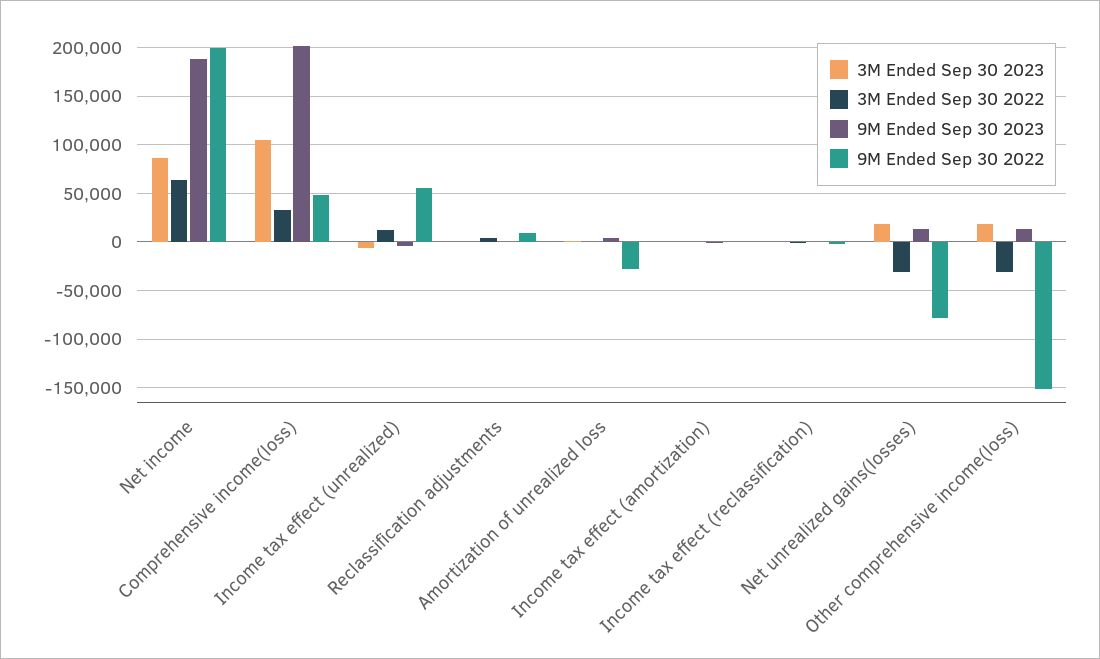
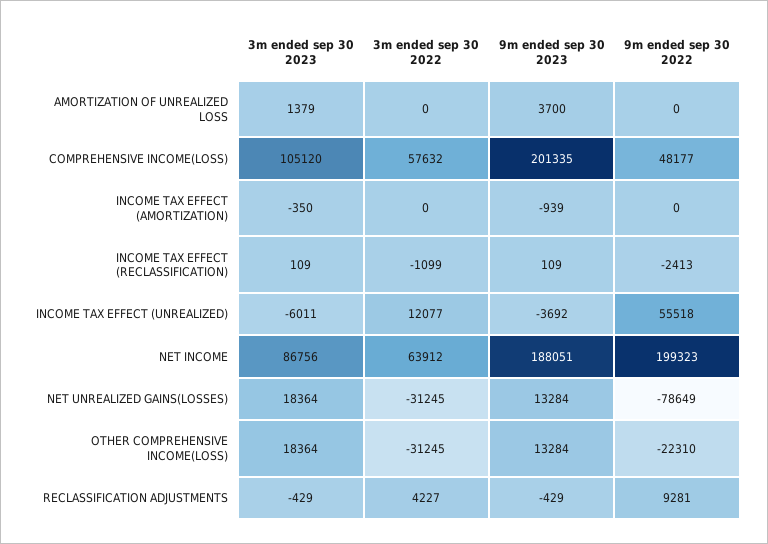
  {
    "3M Ended Sep 30 2023": {
      "Net income": 86756,
      "Comprehensive income(loss)": 105120,
      "Income tax effect (unrealized)": -6011,
      "Reclassification adjustments": -429,
      "Amortization of unrealized loss": 1379,
      "Income tax effect (amortization)": -350,
      "Income tax effect (reclassification)": 109,
      "Net unrealized gains(losses)": 18364,
      "Other comprehensive income(loss)": 18364
    },
    "3M Ended Sep 30 2022": {
      "Net income": 63912,
-     "Comprehensive income(loss)": 30000,
+     "Comprehensive income(loss)": 57632,
      "Income tax effect (unrealized)": 12077,
      "Reclassification adjustments": 4227,
      "Amortization of unrealized loss": 0,
      "Income tax effect (amortization)": 0,
      "Income tax effect (reclassification)": -1099,
      "Net unrealized gains(losses)": -31245,
      "Other comprehensive income(loss)": -31245
    },
    "9M Ended Sep 30 2023": {
      "Net income": 188051,
      "Comprehensive income(loss)": 201335,
      "Income tax effect (unrealized)": -3692,
      "Reclassification adjustments": -429,
      "Amortization of unrealized loss": 3700,
      "Income tax effect (amortization)": -939,
      "Income tax effect (reclassification)": 109,
      "Net unrealized gains(losses)": 13284,
      "Other comprehensive income(loss)": 13284
    },
    "9M Ended Sep 30 2022": {
      "Net income": 199323,
      "Comprehensive income(loss)": 48177,
      "Income tax effect (unrealized)": 55518,
      "Reclassification adjustments": 9281,
-     "Amortization of unrealized loss": -30000,
+     "Amortization of unrealized loss": 0,
      "Income tax effect (amortization)": 0,
      "Income tax effect (reclassification)": -2413,
      "Net unrealized gains(losses)": -78649,
-     "Other comprehensive income(loss)": -150000
+     "Other comprehensive income(loss)": -22310
    }
  }

